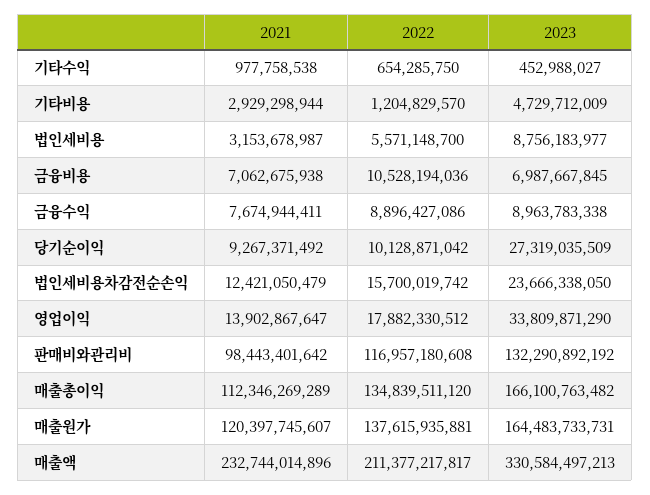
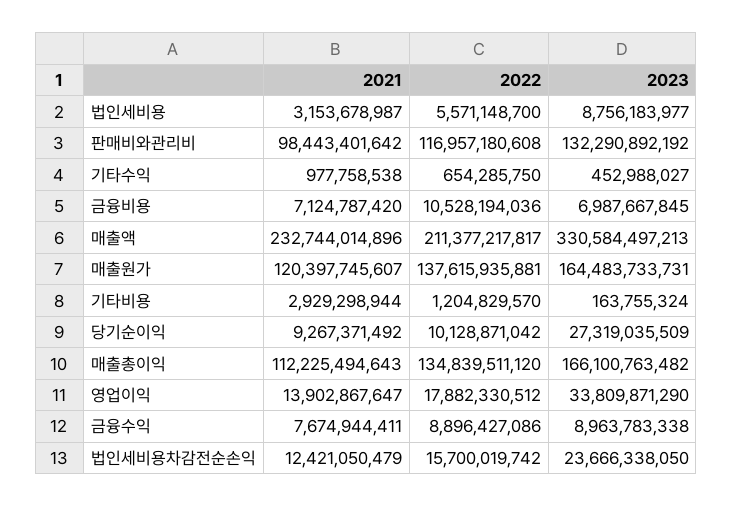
  {
    "2021": {
      "기타수익": 977758538,
      "기타비용": 2929298944,
      "법인세비용": 3153678987,
-     "금융비용": 7062675938,
+     "금융비용": 7124787420,
      "금융수익": 7674944411,
      "당기순이익": 9267371492,
      "법인세비용차감전순손익": 12421050479,
      "영업이익": 13902867647,
      "판매비와관리비": 98443401642,
-     "매출총이익": 112346269289,
+     "매출총이익": 112225494643,
      "매출원가": 120397745607,
      "매출액": 232744014896
    },
    "2022": {
      "기타수익": 654285750,
      "기타비용": 1204829570,
      "법인세비용": 5571148700,
      "금융비용": 10528194036,
      "금융수익": 8896427086,
      "당기순이익": 10128871042,
      "법인세비용차감전순손익": 15700019742,
      "영업이익": 17882330512,
      "판매비와관리비": 116957180608,
      "매출총이익": 134839511120,
      "매출원가": 137615935881,
      "매출액": 211377217817
    },
    "2023": {
      "기타수익": 452988027,
-     "기타비용": 4729712009,
+     "기타비용": 163755324,
      "법인세비용": 8756183977,
      "금융비용": 6987667845,
      "금융수익": 8963783338,
      "당기순이익": 27319035509,
      "법인세비용차감전순손익": 23666338050,
      "영업이익": 33809871290,
      "판매비와관리비": 132290892192,
      "매출총이익": 166100763482,
      "매출원가": 164483733731,
      "매출액": 330584497213
    }
  }

